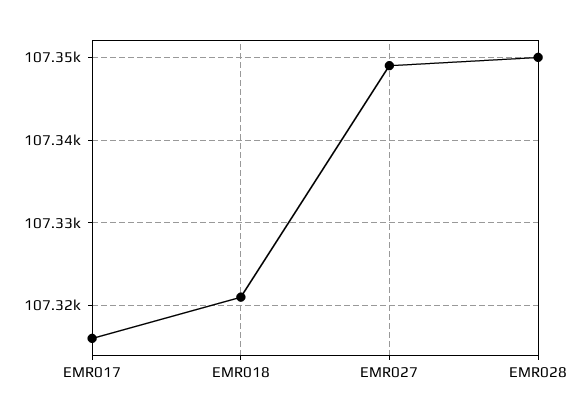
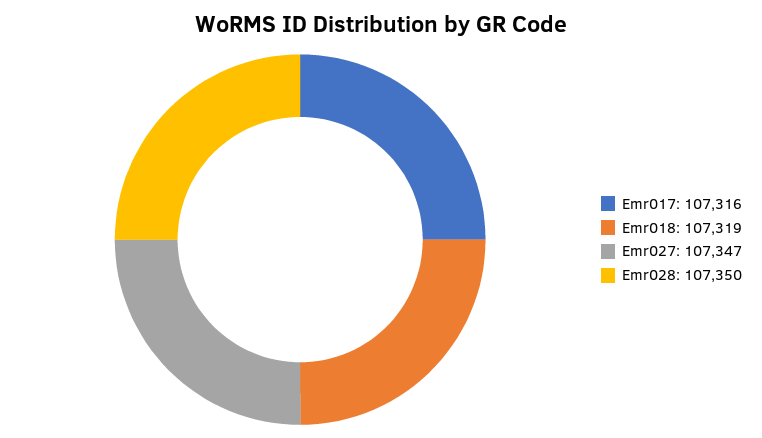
  {
    "EMR017": 107316,
-   "EMR018": 107321,
+   "EMR018": 107319,
-   "EMR027": 107349,
+   "EMR027": 107347,
    "EMR028": 107350
  }

